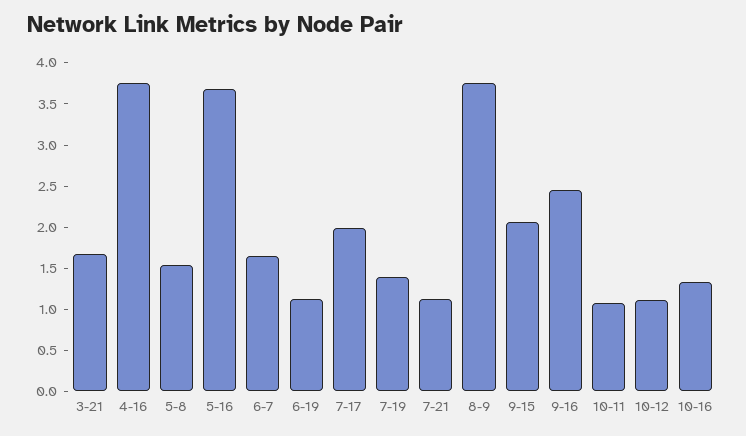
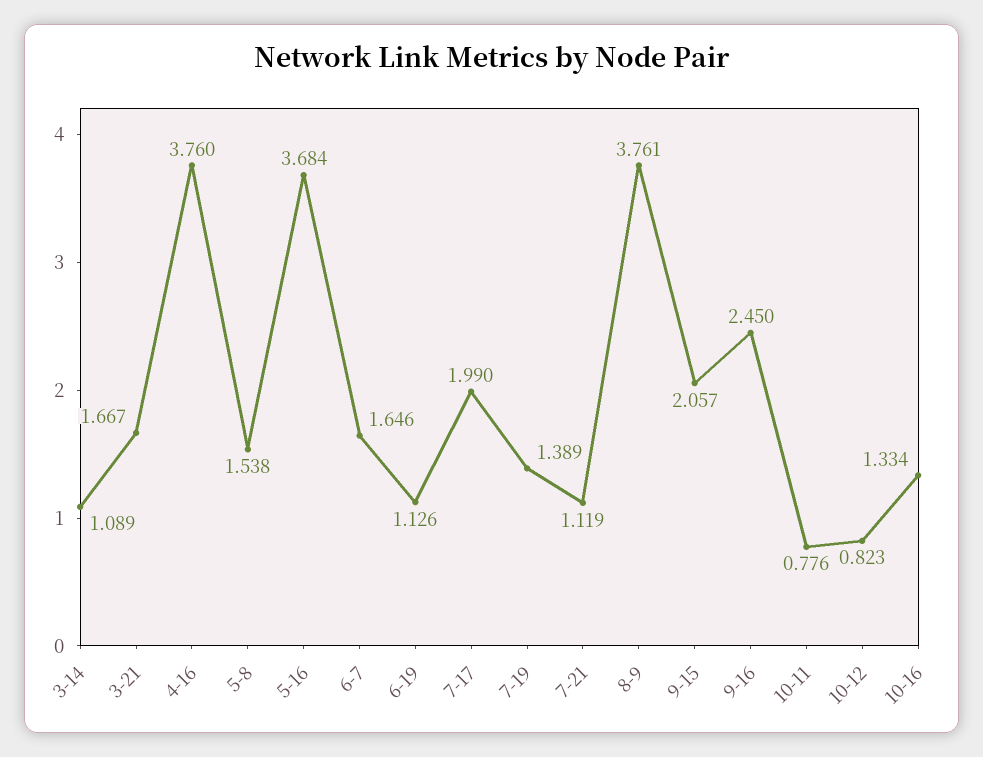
  {
    "3-21": 1.667,
    "4-16": 3.76,
    "5-8": 1.538,
    "5-16": 3.684,
    "6-7": 1.646,
    "6-19": 1.126,
    "7-17": 1.99,
    "7-19": 1.389,
    "7-21": 1.119,
    "8-9": 3.761,
    "9-15": 2.057,
    "9-16": 2.45,
-   "10-11": 1.1,
+   "10-11": 0.776,
-   "10-12": 1.1,
+   "10-12": 0.823,
-   "10-16": 1.334
+   "10-16": 1.334,
+   "3-14": 1.089
  }

